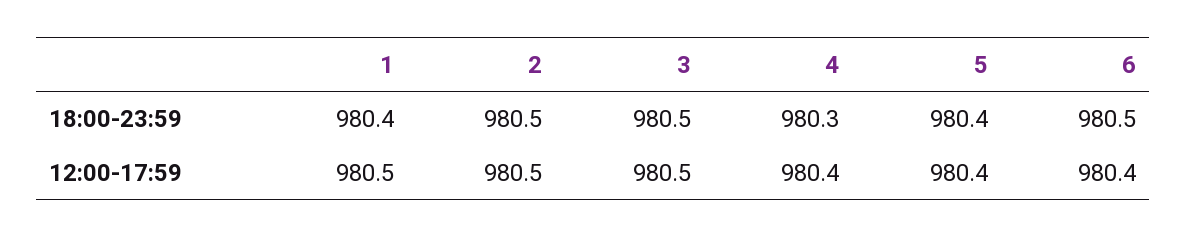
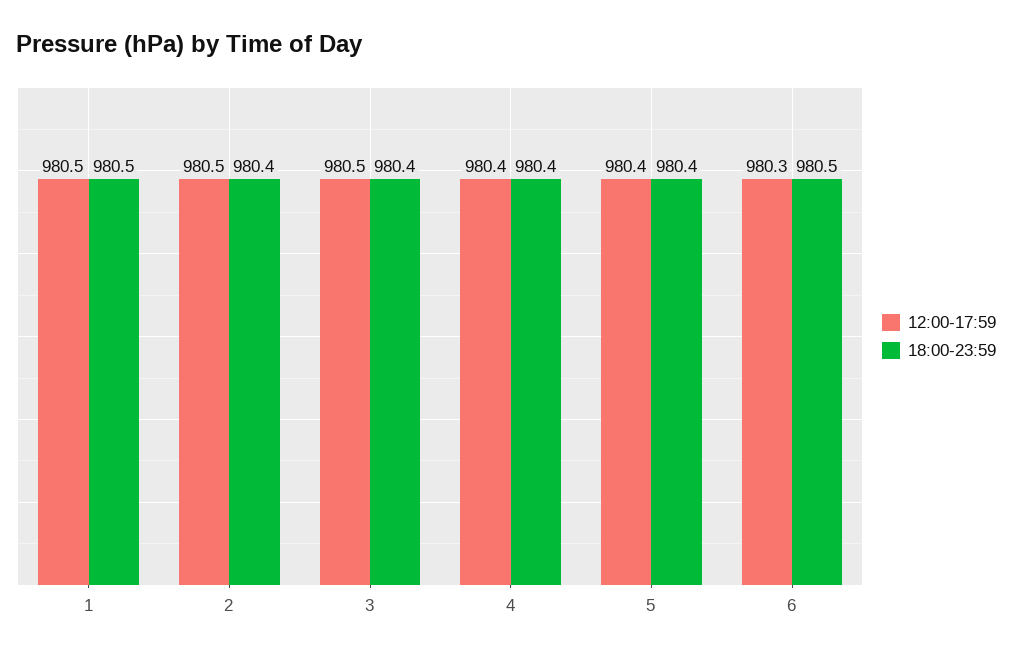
  {
    "18:00-23:59": {
-     "1": 980.4,
+     "1": 980.5,
-     "2": 980.5,
+     "2": 980.4,
-     "3": 980.5,
+     "3": 980.4,
-     "4": 980.3,
+     "4": 980.4,
      "5": 980.4,
      "6": 980.5
    },
    "12:00-17:59": {
      "1": 980.5,
      "2": 980.5,
      "3": 980.5,
      "4": 980.4,
      "5": 980.4,
-     "6": 980.4
+     "6": 980.3
    }
  }

